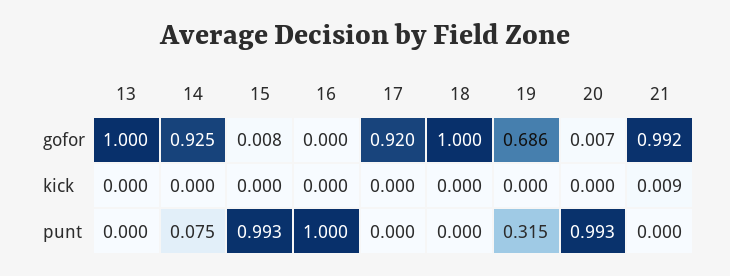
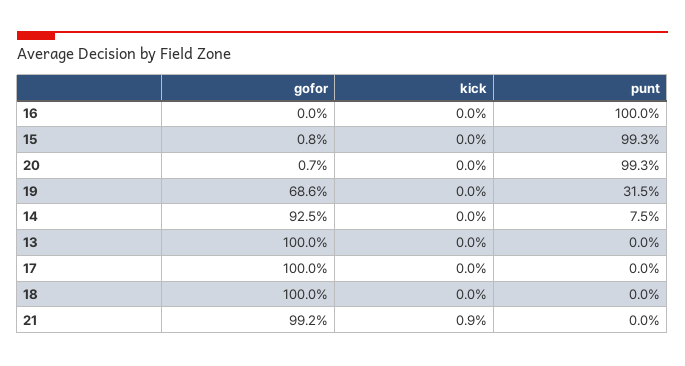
  {
    "13": {
      "gofor": 1,
      "kick": 0,
      "punt": 0
    },
    "14": {
      "gofor": 0.925,
      "kick": 0,
      "punt": 0.075
    },
    "15": {
      "gofor": 0.008,
      "kick": 0,
      "punt": 0.993
    },
    "16": {
      "gofor": 0,
      "kick": 0,
      "punt": 1
    },
    "17": {
-     "gofor": 0.92,
+     "gofor": 1,
      "kick": 0,
      "punt": 0
    },
    "18": {
      "gofor": 1,
      "kick": 0,
      "punt": 0
    },
    "19": {
      "gofor": 0.686,
      "kick": 0,
      "punt": 0.315
    },
    "20": {
      "gofor": 0.007,
      "kick": 0,
      "punt": 0.993
    },
    "21": {
      "gofor": 0.992,
      "kick": 0.009,
      "punt": 0
    }
  }

